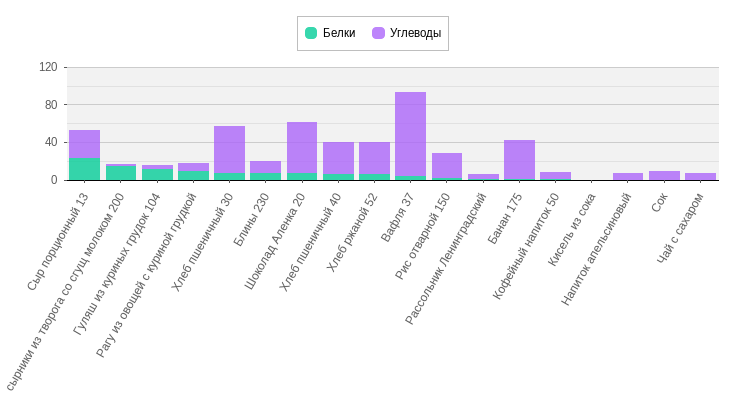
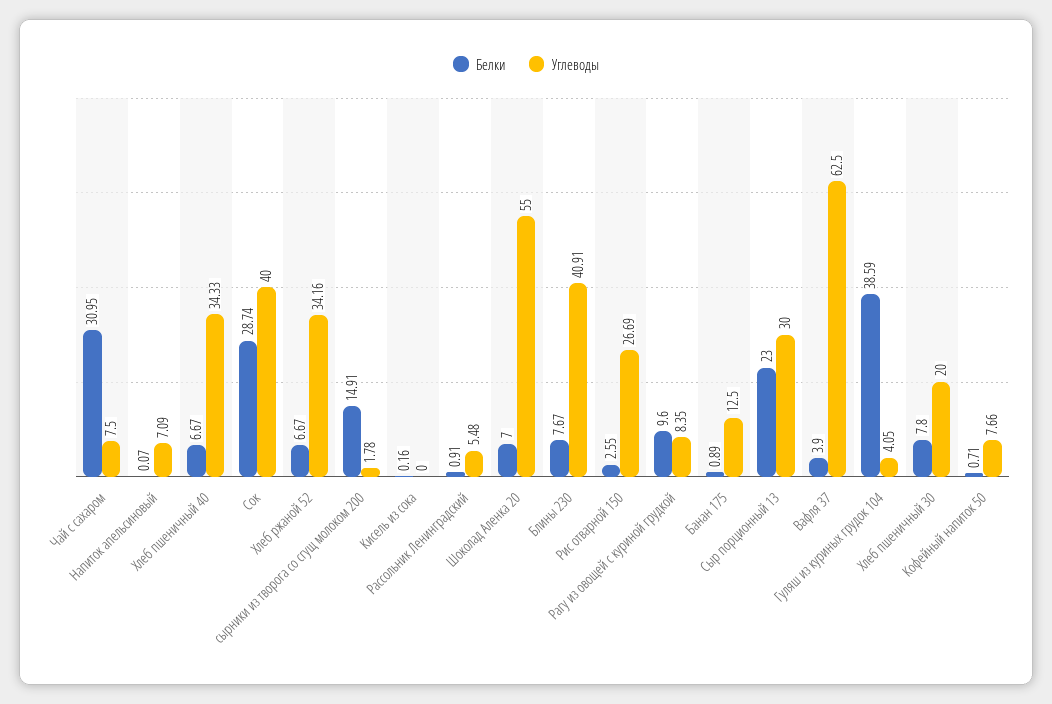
  {
    "Белки": {
      "Сыр порционный 13": 23,
      "сырники из творога со сгущ молоком 200": 14.91,
-     "Гуляш из куриных грудок 104": 10,
+     "Гуляш из куриных грудок 104": 38.59,
      "Рагу из овощей с куриной грудкой": 9.6,
      "Хлеб пшеничный 30": 7.8,
      "Блины 230": 7.67,
      "Шоколад Аленка 20": 7,
      "Хлеб пшеничный 40": 6.67,
      "Хлеб ржаной 52": 6.67,
      "Вафля 37": 3.9,
      "Рис отварной 150": 2.55,
      "Рассольник Ленинградский": 0.91,
      "Банан 175": 0.89,
      "Кофейный напиток 50": 0.71,
      "Кисель из сока": 0.16,
      "Напиток апельсиновый": 0.07,
-     "Сок": 0,
+     "Сок": 28.74,
-     "Чай с сахаром": 0
+     "Чай с сахаром": 30.95
    },
    "Углеводы": {
      "Сыр порционный 13": 30,
      "сырники из творога со сгущ молоком 200": 1.78,
      "Гуляш из куриных грудок 104": 4.05,
      "Рагу из овощей с куриной грудкой": 8.35,
-     "Хлеб пшеничный 30": 50,
+     "Хлеб пшеничный 30": 20,
-     "Блины 230": 10,
+     "Блины 230": 40.91,
      "Шоколад Аленка 20": 55,
      "Хлеб пшеничный 40": 34.33,
      "Хлеб ржаной 52": 34.16,
-     "Вафля 37": 90,
+     "Вафля 37": 62.5,
      "Рис отварной 150": 26.69,
      "Рассольник Ленинградский": 5.48,
-     "Банан 175": 40,
+     "Банан 175": 12.5,
      "Кофейный напиток 50": 7.66,
      "Кисель из сока": 0,
      "Напиток апельсиновый": 7.09,
-     "Сок": 10,
+     "Сок": 40,
      "Чай с сахаром": 7.5
    }
  }

